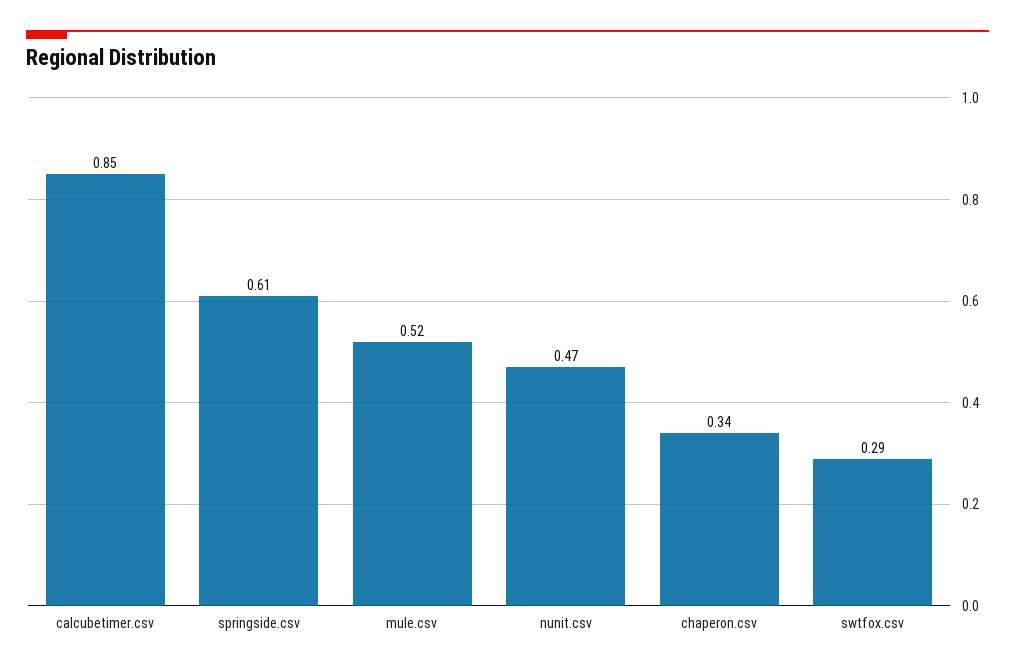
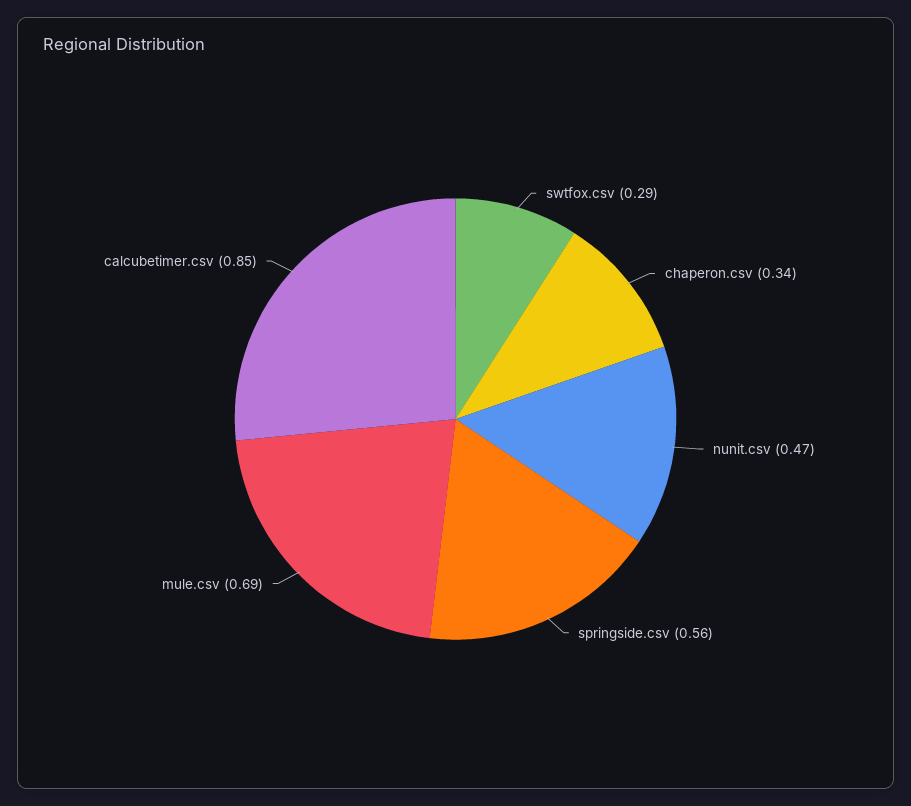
  {
    "calcubetimer.csv": 0.85,
-   "springside.csv": 0.61,
+   "springside.csv": 0.56,
-   "mule.csv": 0.52,
+   "mule.csv": 0.69,
    "nunit.csv": 0.47,
    "chaperon.csv": 0.34,
    "swtfox.csv": 0.29
  }

